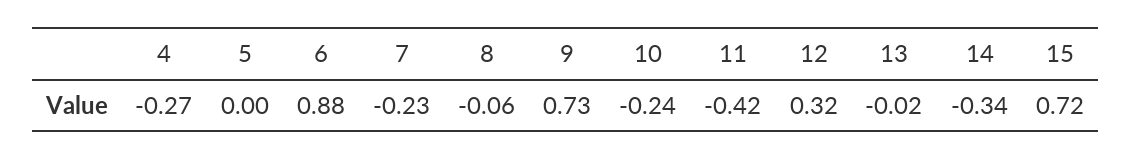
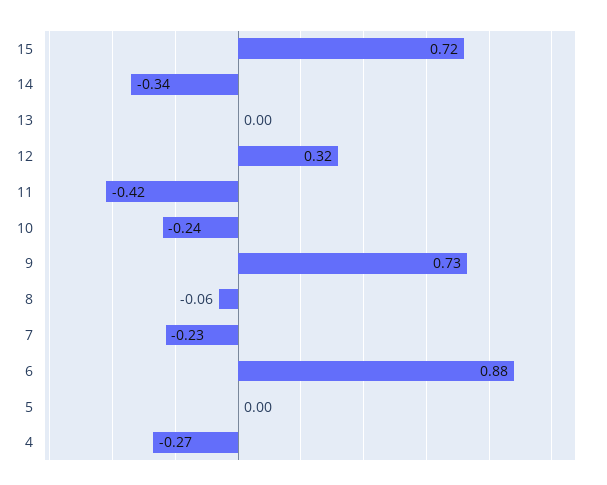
  {
    "4": -0.27,
    "5": 0,
    "6": 0.88,
    "7": -0.23,
    "8": -0.06,
    "9": 0.73,
    "10": -0.24,
    "11": -0.42,
    "12": 0.32,
-   "13": -0.02,
+   "13": 0,
    "14": -0.34,
    "15": 0.72
  }

